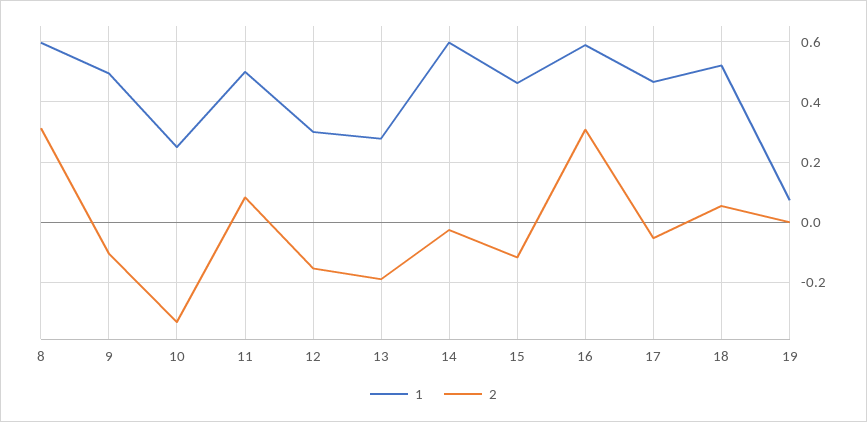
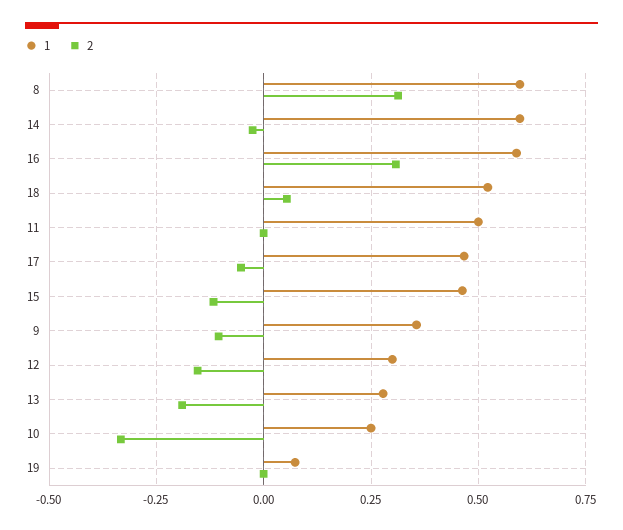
  {
    "1": {
      "8": 0.6,
-     "9": 0.5,
+     "9": 0.35,
      "10": 0.26,
      "11": 0.5,
      "12": 0.3,
      "13": 0.28,
      "14": 0.6,
      "15": 0.46,
      "16": 0.58,
      "17": 0.46,
      "18": 0.52,
      "19": 0.08
    },
    "2": {
      "8": 0.32,
      "9": -0.1,
      "10": -0.34,
-     "11": 0.08,
+     "11": 0,
      "12": -0.16,
      "13": -0.2,
      "14": -0.02,
      "15": -0.12,
      "16": 0.3,
      "17": -0.06,
      "18": 0.06,
      "19": 0
    }
  }

